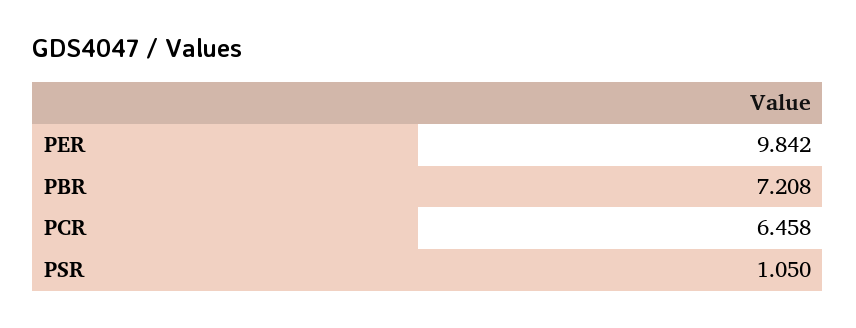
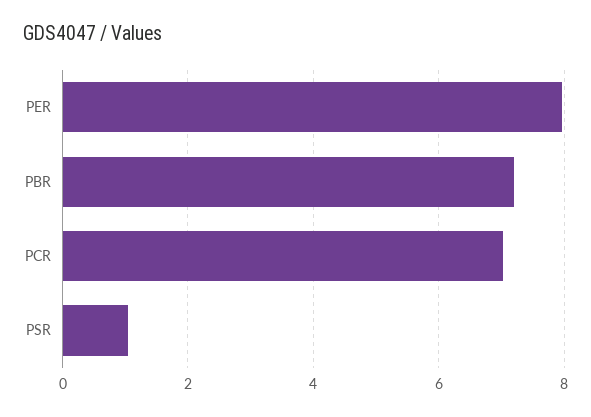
  {
-   "PER": 9.842,
+   "PER": 8,
    "PBR": 7.208,
-   "PCR": 6.458,
+   "PCR": 7,
    "PSR": 1.05
  }

